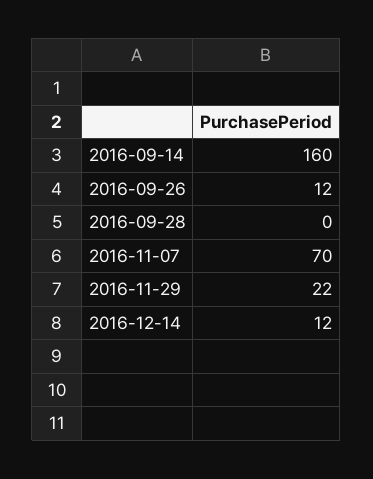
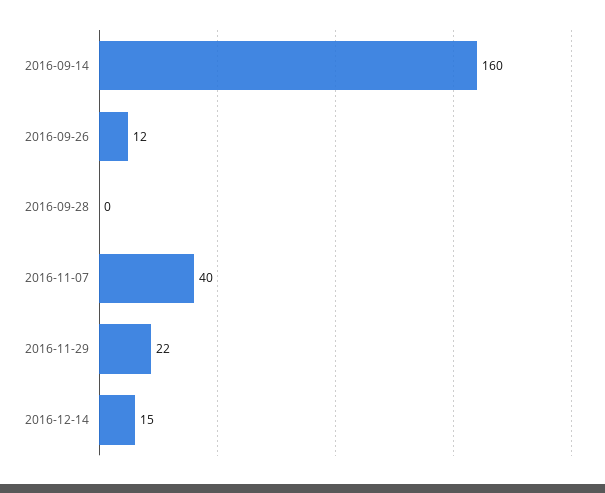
  {
    "2016-09-14": 160,
    "2016-09-26": 12,
    "2016-09-28": 0,
-   "2016-11-07": 70,
+   "2016-11-07": 40,
    "2016-11-29": 22,
-   "2016-12-14": 12
+   "2016-12-14": 15
  }

